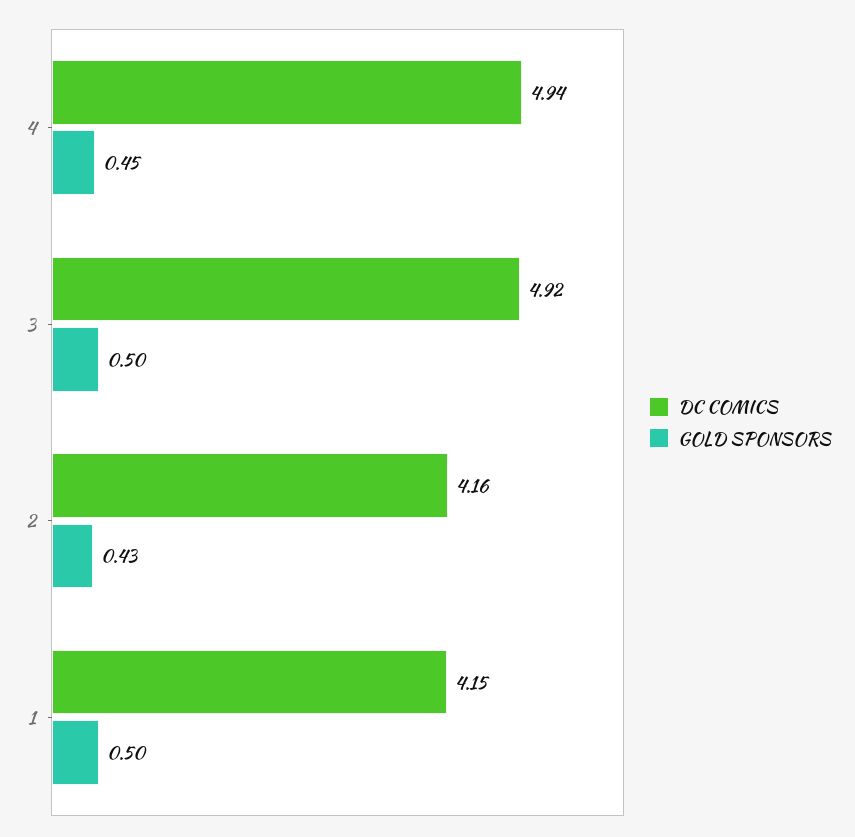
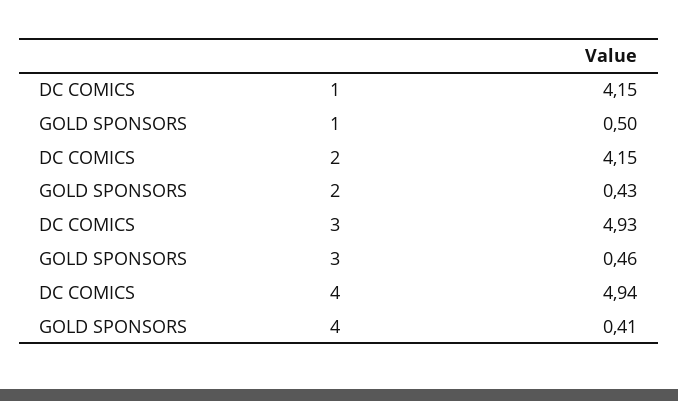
  {
    "DC COMICS": {
      "4": 4.94,
-     "3": 4.92,
+     "3": 4.93,
-     "2": 4.16,
+     "2": 4.15,
      "1": 4.15
    },
    "GOLD SPONSORS": {
-     "4": 0.45,
+     "4": 0.41,
-     "3": 0.5,
+     "3": 0.46,
      "2": 0.43,
      "1": 0.5
    }
  }

